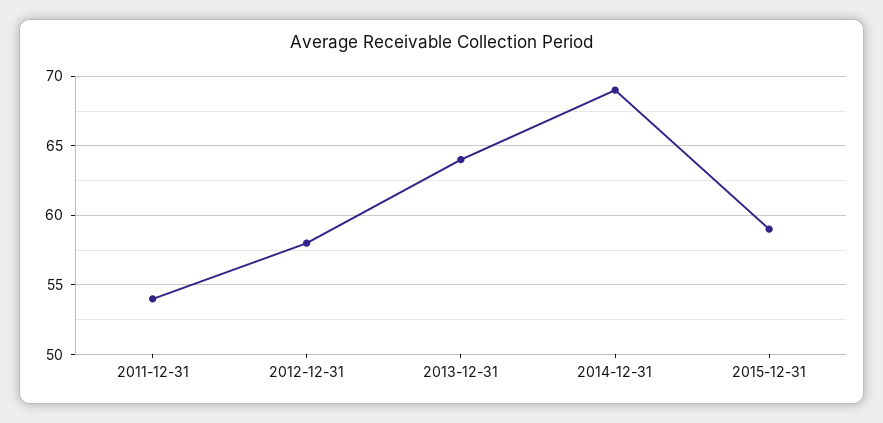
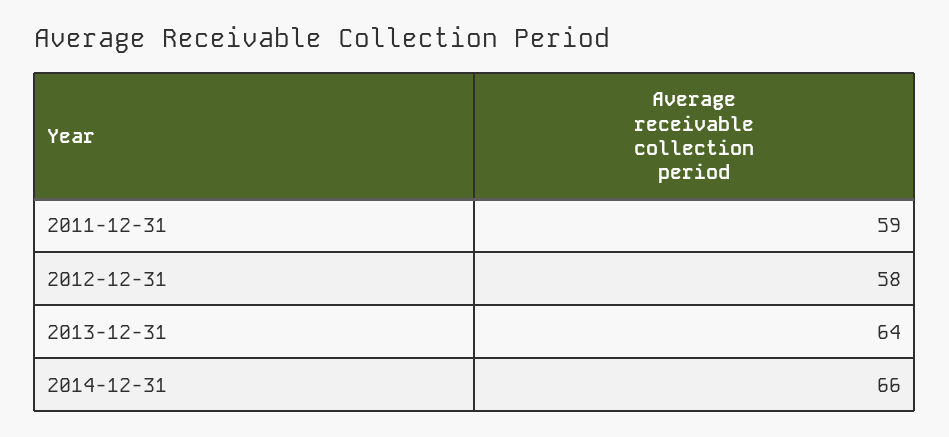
  {
-   "2011-12-31": 54,
+   "2011-12-31": 59,
    "2012-12-31": 58,
    "2013-12-31": 64,
-   "2014-12-31": 69,
+   "2014-12-31": 66
-   "2015-12-31": 59
  }

